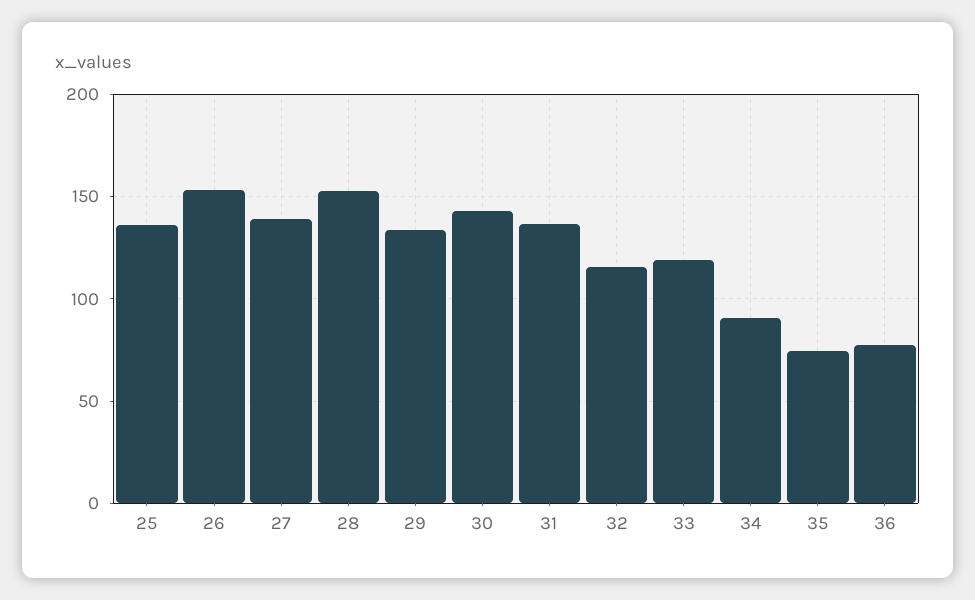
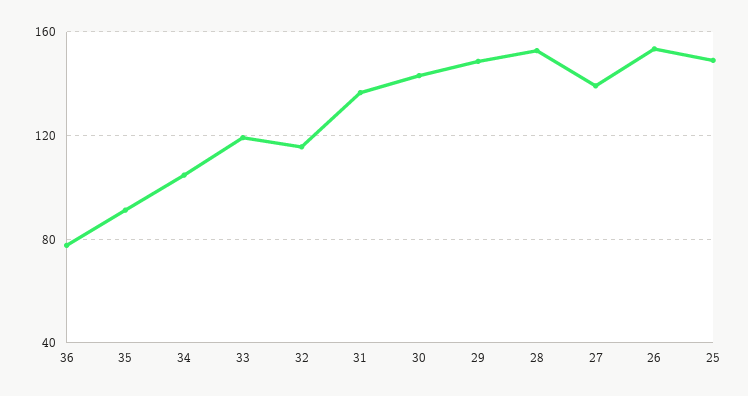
  {
-   "25": 135,
+   "25": 150,
    "26": 155,
    "27": 140,
    "28": 155,
-   "29": 135,
+   "29": 150,
    "30": 145,
    "31": 135,
    "32": 115,
    "33": 120,
-   "34": 90,
+   "34": 105,
-   "35": 75,
+   "35": 90,
    "36": 80
  }

